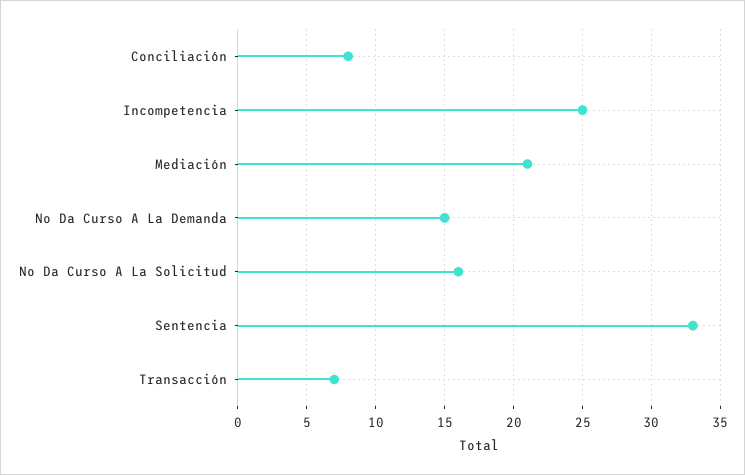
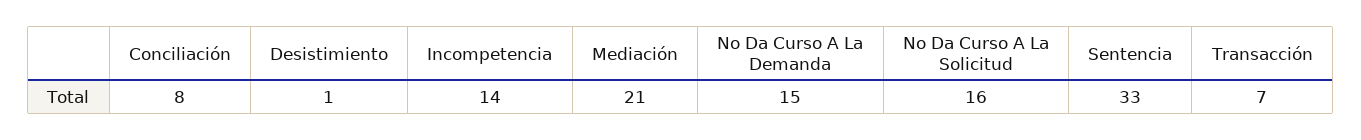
  {
    "Conciliación": 8,
-   "Incompetencia": 25,
+   "Incompetencia": 14,
    "Mediación": 21,
    "No Da Curso A La Demanda": 15,
    "No Da Curso A La Solicitud": 16,
    "Sentencia": 33,
-   "Transacción": 7
+   "Transacción": 7,
+   "Desistimiento": 1
  }

